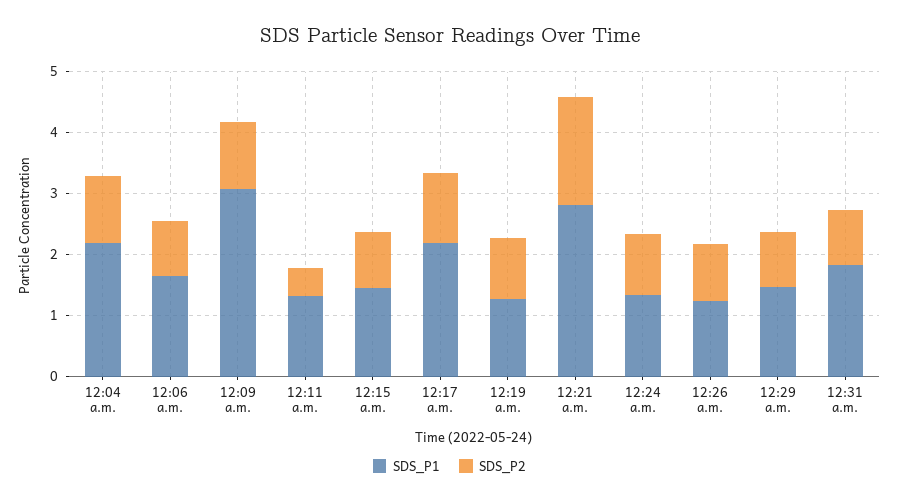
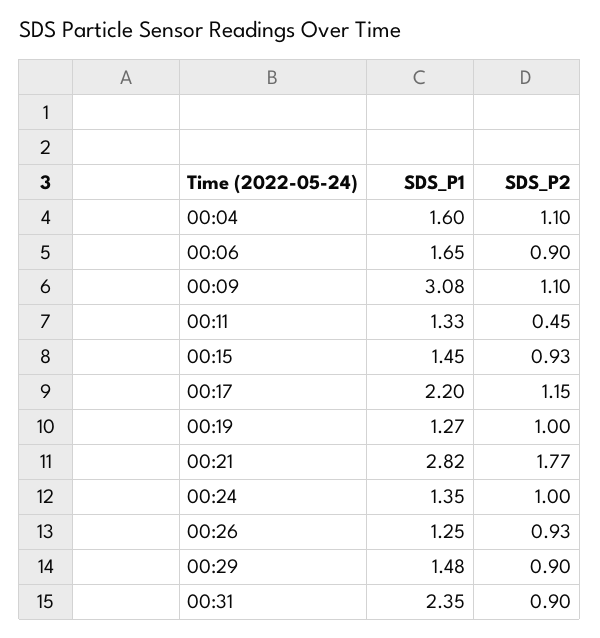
  {
    "SDS_P1": {
-     "12:04 a.m.": 2.2,
+     "12:04 a.m.": 1.6,
      "12:06 a.m.": 1.65,
      "12:09 a.m.": 3.08,
      "12:11 a.m.": 1.33,
      "12:15 a.m.": 1.45,
      "12:17 a.m.": 2.2,
      "12:19 a.m.": 1.27,
      "12:21 a.m.": 2.82,
      "12:24 a.m.": 1.35,
      "12:26 a.m.": 1.25,
      "12:29 a.m.": 1.48,
-     "12:31 a.m.": 1.8
+     "12:31 a.m.": 2.35
    },
    "SDS_P2": {
      "12:04 a.m.": 1.1,
      "12:06 a.m.": 0.9,
      "12:09 a.m.": 1.1,
      "12:11 a.m.": 0.45,
      "12:15 a.m.": 0.93,
      "12:17 a.m.": 1.15,
      "12:19 a.m.": 1,
      "12:21 a.m.": 1.77,
      "12:24 a.m.": 1,
      "12:26 a.m.": 0.93,
      "12:29 a.m.": 0.9,
      "12:31 a.m.": 0.9
    }
  }

